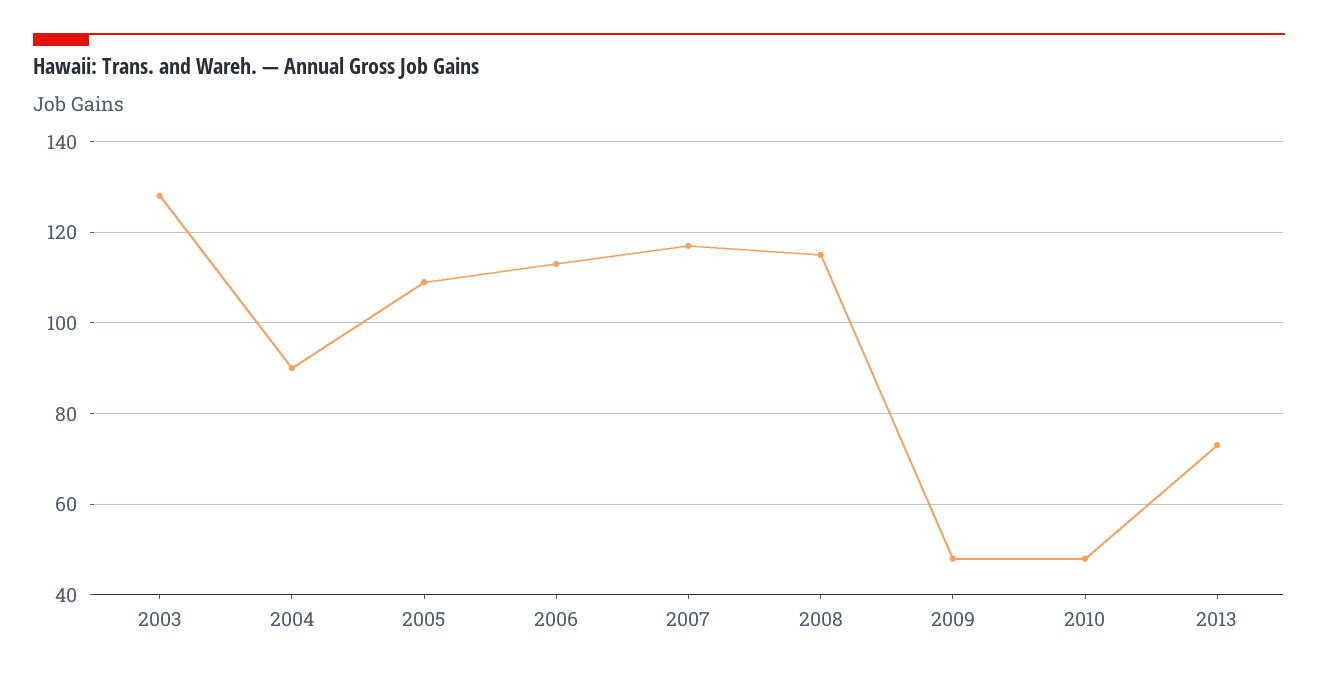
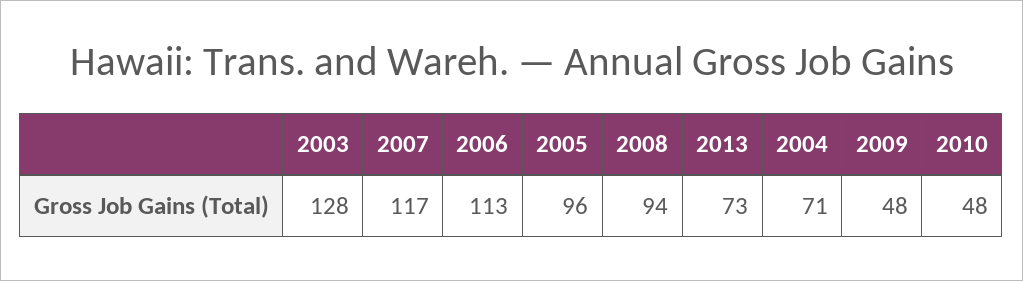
  {
    "2003": 128,
-   "2004": 90,
+   "2004": 71,
-   "2005": 110,
+   "2005": 96,
    "2006": 113,
    "2007": 117,
-   "2008": 115,
+   "2008": 94,
    "2009": 48,
    "2010": 48,
    "2013": 73
  }

